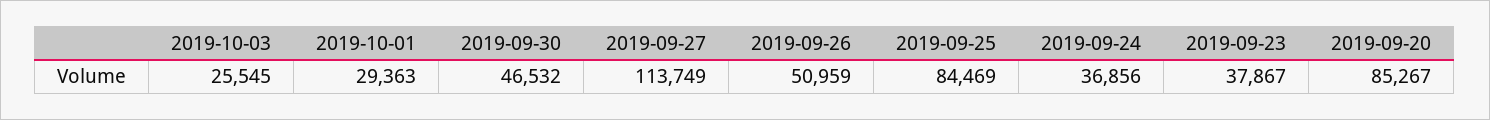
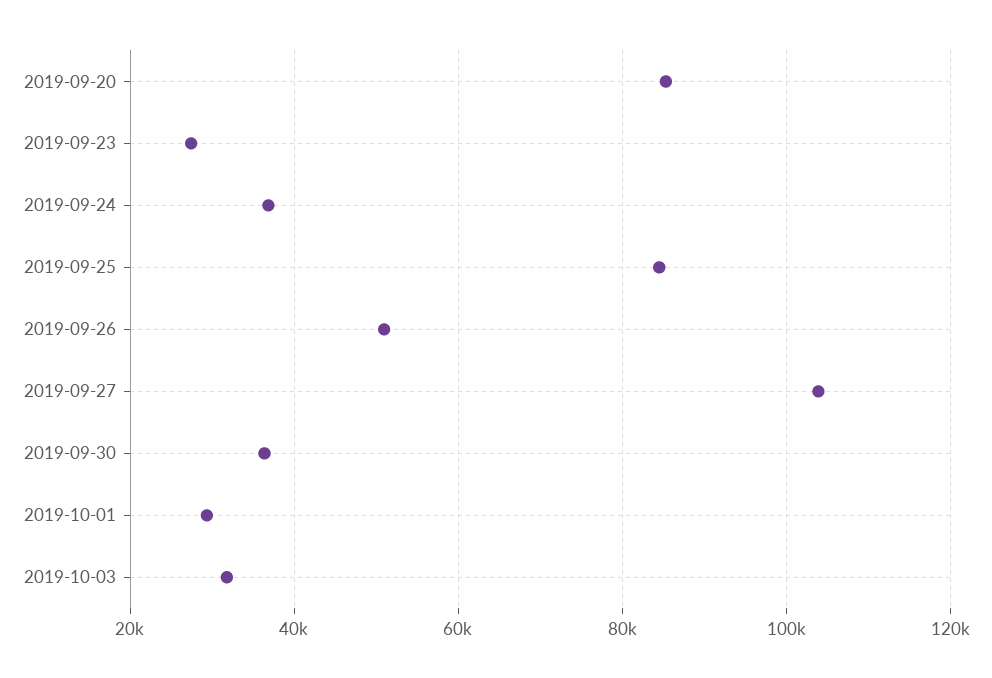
  {
-   "2019-10-03": 25545,
+   "2019-10-03": 32000,
    "2019-10-01": 29363,
-   "2019-09-30": 46532,
+   "2019-09-30": 36000,
-   "2019-09-27": 113749,
+   "2019-09-27": 104000,
    "2019-09-26": 50959,
    "2019-09-25": 84469,
    "2019-09-24": 36856,
-   "2019-09-23": 37867,
+   "2019-09-23": 28000,
    "2019-09-20": 85267
  }

